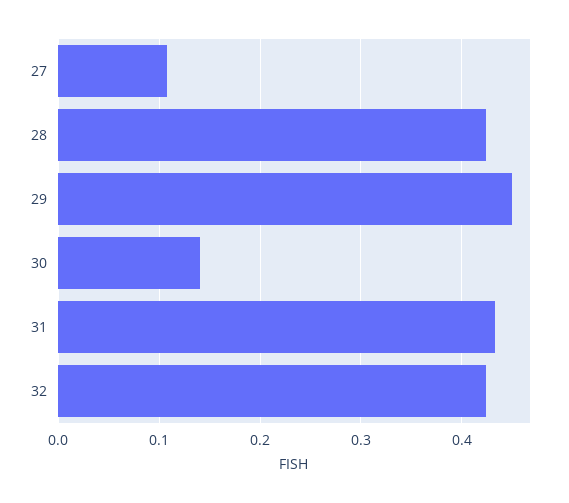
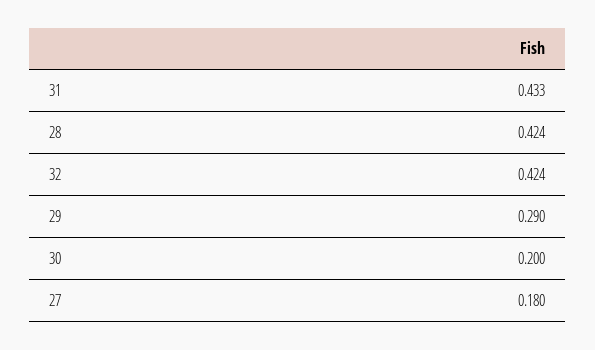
  {
-   "27": 0.11,
+   "27": 0.18,
    "28": 0.424,
-   "29": 0.45,
+   "29": 0.29,
-   "30": 0.14,
+   "30": 0.2,
    "31": 0.433,
    "32": 0.424
  }

